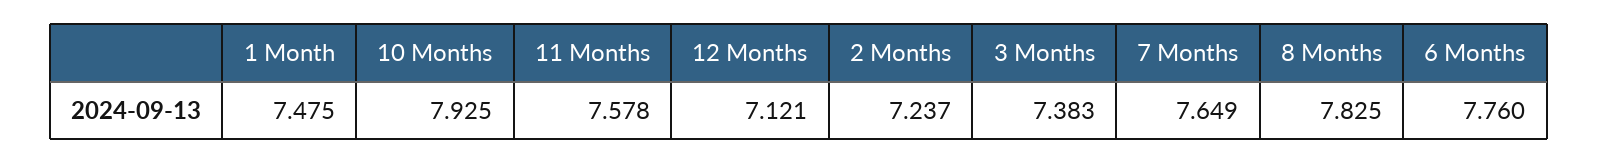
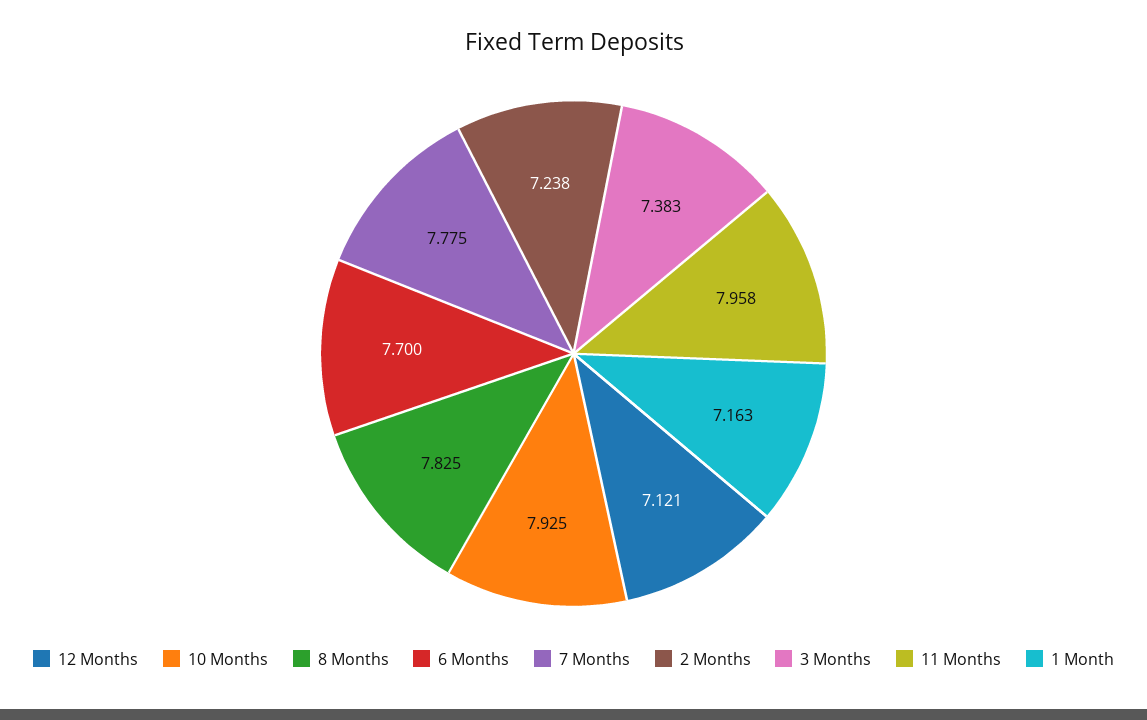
  {
-   "1 Month": 7.475,
+   "1 Month": 7.163,
    "10 Months": 7.925,
-   "11 Months": 7.578,
+   "11 Months": 7.958,
    "12 Months": 7.121,
-   "2 Months": 7.237,
+   "2 Months": 7.238,
    "3 Months": 7.383,
-   "7 Months": 7.649,
+   "7 Months": 7.775,
    "8 Months": 7.825,
-   "6 Months": 7.76
+   "6 Months": 7.7
  }

